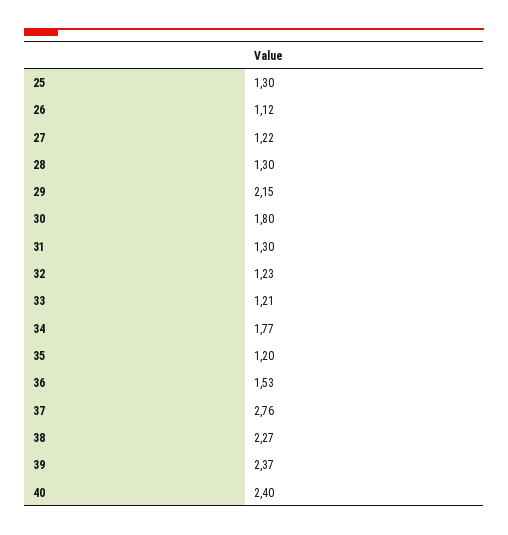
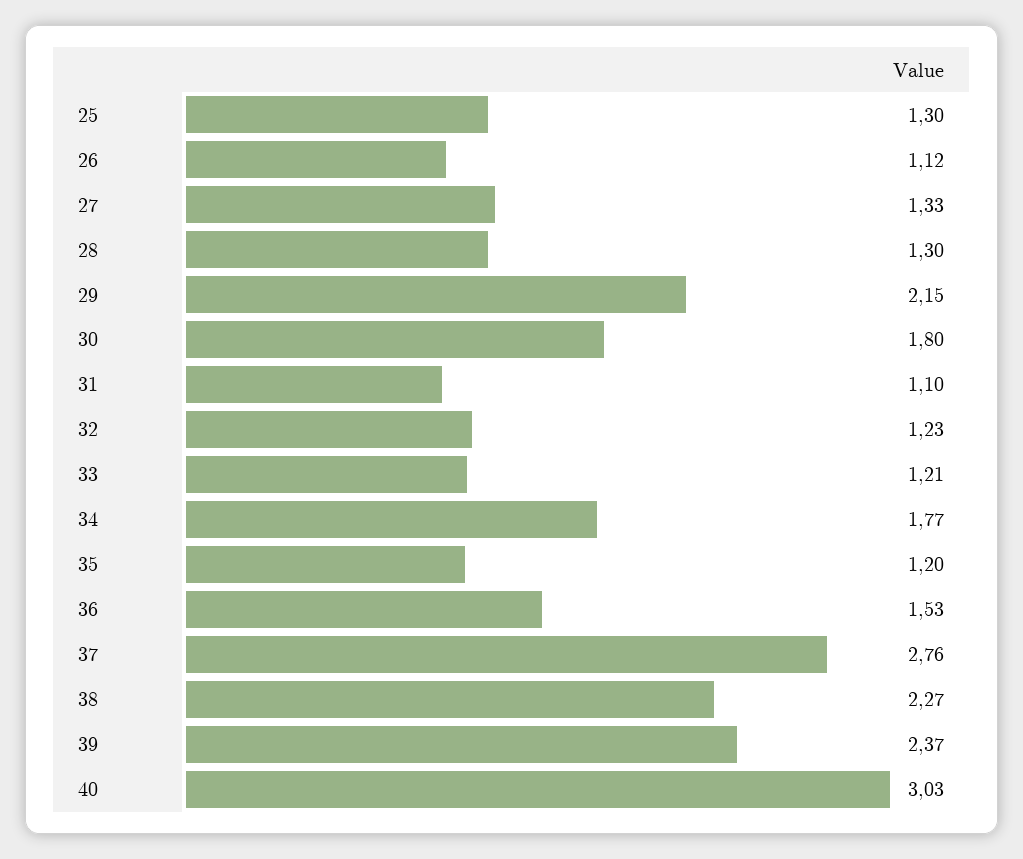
  {
    "25": 1.3,
    "26": 1.12,
-   "27": 1.22,
+   "27": 1.33,
    "28": 1.3,
    "29": 2.15,
    "30": 1.8,
-   "31": 1.3,
+   "31": 1.1,
    "32": 1.23,
    "33": 1.21,
    "34": 1.77,
    "35": 1.2,
    "36": 1.53,
    "37": 2.76,
    "38": 2.27,
    "39": 2.37,
-   "40": 2.4
+   "40": 3.03
  }

